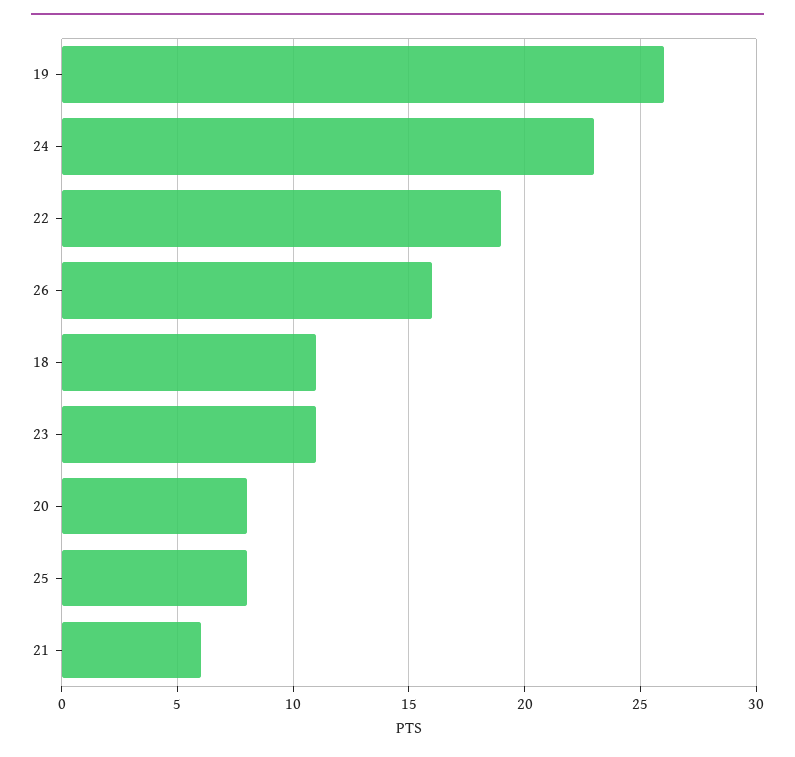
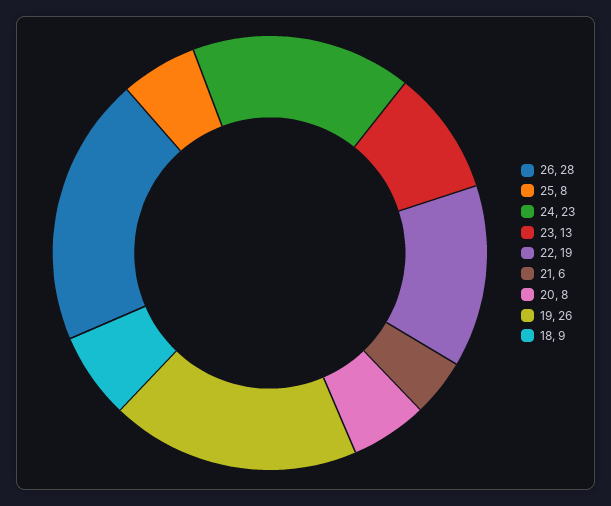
  {
    "19": 26,
    "24": 23,
    "22": 19,
-   "26": 16,
+   "26": 28,
-   "18": 11,
+   "18": 9,
-   "23": 11,
+   "23": 13,
    "20": 8,
    "25": 8,
    "21": 6
  }

